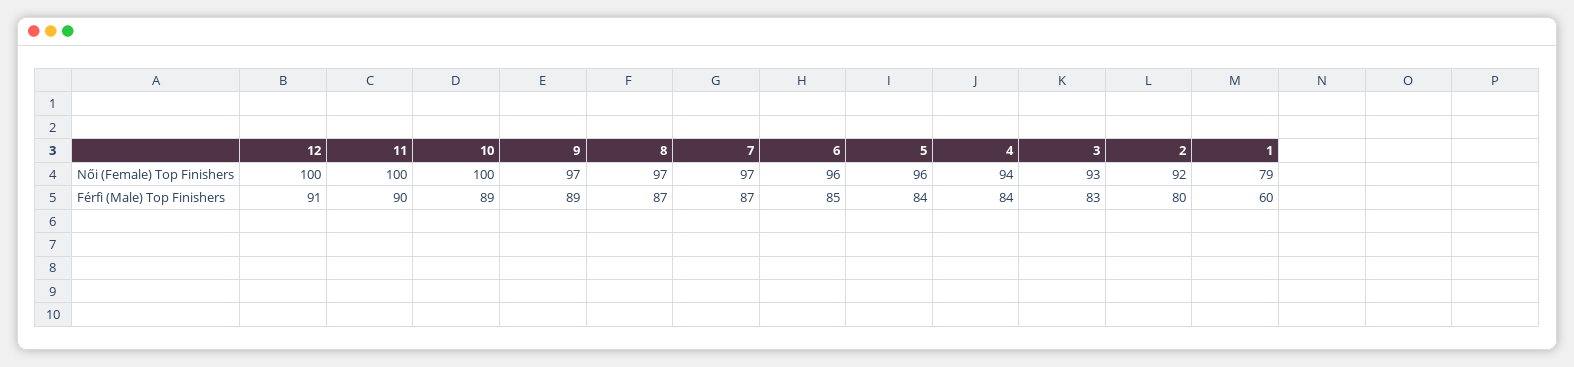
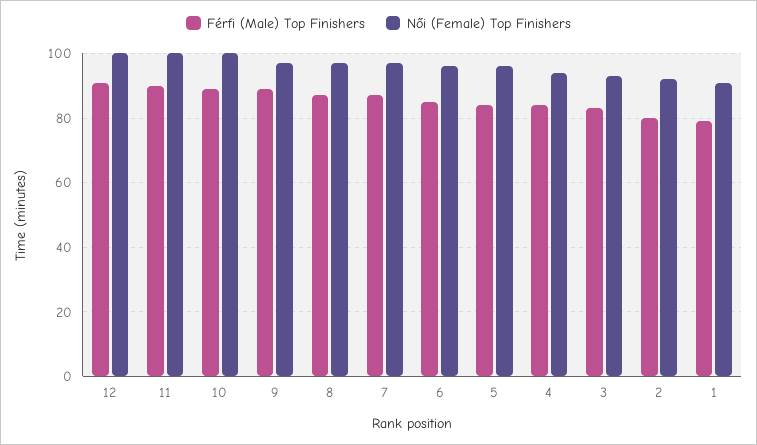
  {
    "Női (Female) Top Finishers": {
      "12": 100,
      "11": 100,
      "10": 100,
      "9": 97,
      "8": 97,
      "7": 97,
      "6": 96,
      "5": 96,
      "4": 94,
      "3": 93,
      "2": 92,
-     "1": 79
+     "1": 90
    },
    "Férfi (Male) Top Finishers": {
      "12": 91,
      "11": 90,
      "10": 89,
      "9": 89,
      "8": 87,
      "7": 87,
      "6": 85,
      "5": 84,
      "4": 84,
      "3": 83,
      "2": 80,
-     "1": 60
+     "1": 80
    }
  }

